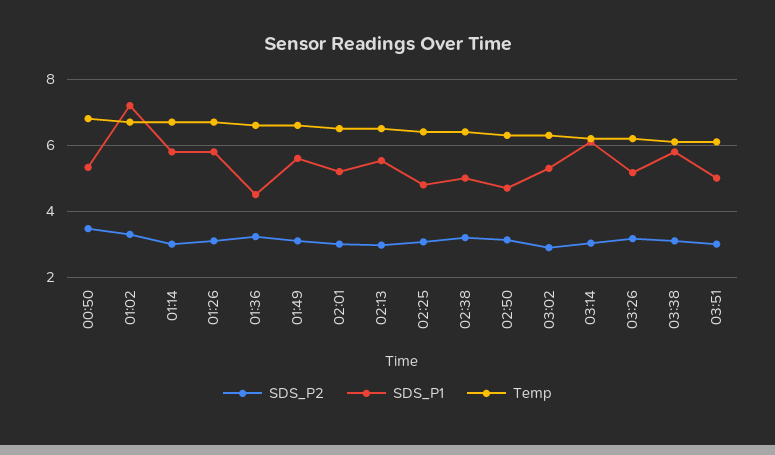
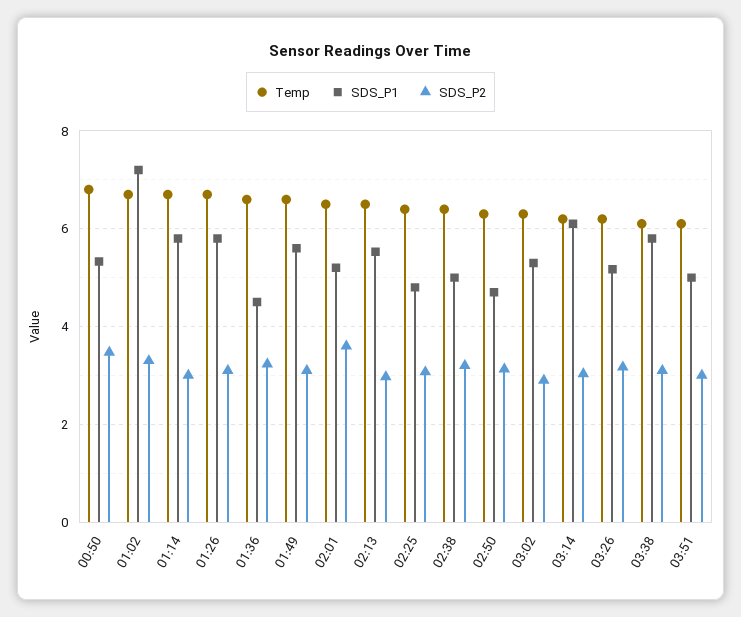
  {
    "SDS_P2": {
      "00:50": 3.4,
      "01:02": 3.4,
      "01:14": 3,
      "01:26": 3.2,
      "01:36": 3.2,
      "01:49": 3.2,
-     "02:01": 3,
+     "02:01": 3.6,
      "02:13": 3,
      "02:25": 3,
      "02:38": 3.2,
      "02:50": 3.2,
      "03:02": 3,
      "03:14": 3,
      "03:26": 3.2,
      "03:38": 3.2,
      "03:51": 3
    },
    "SDS_P1": {
      "00:50": 5.4,
      "01:02": 7.2,
      "01:14": 5.8,
      "01:26": 5.8,
      "01:36": 4.6,
      "01:49": 5.6,
      "02:01": 5.2,
      "02:13": 5.6,
      "02:25": 4.8,
      "02:38": 5,
      "02:50": 4.8,
      "03:02": 5.4,
      "03:14": 6.2,
      "03:26": 5.2,
      "03:38": 5.8,
      "03:51": 5
    },
    "Temp": {
      "00:50": 6.8,
      "01:02": 6.8,
      "01:14": 6.8,
      "01:26": 6.8,
      "01:36": 6.6,
      "01:49": 6.6,
      "02:01": 6.6,
      "02:13": 6.6,
      "02:25": 6.4,
      "02:38": 6.4,
      "02:50": 6.4,
      "03:02": 6.4,
      "03:14": 6.2,
      "03:26": 6.2,
      "03:38": 6.2,
      "03:51": 6.2
    }
  }

